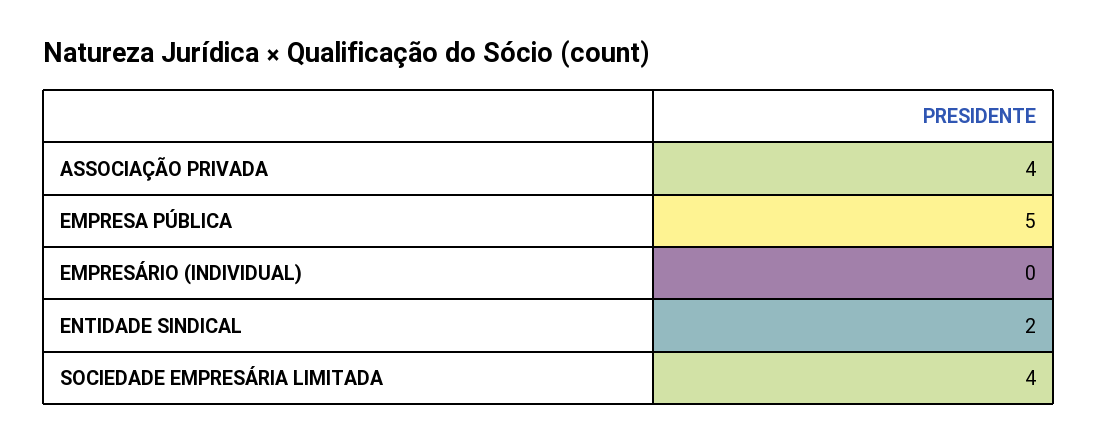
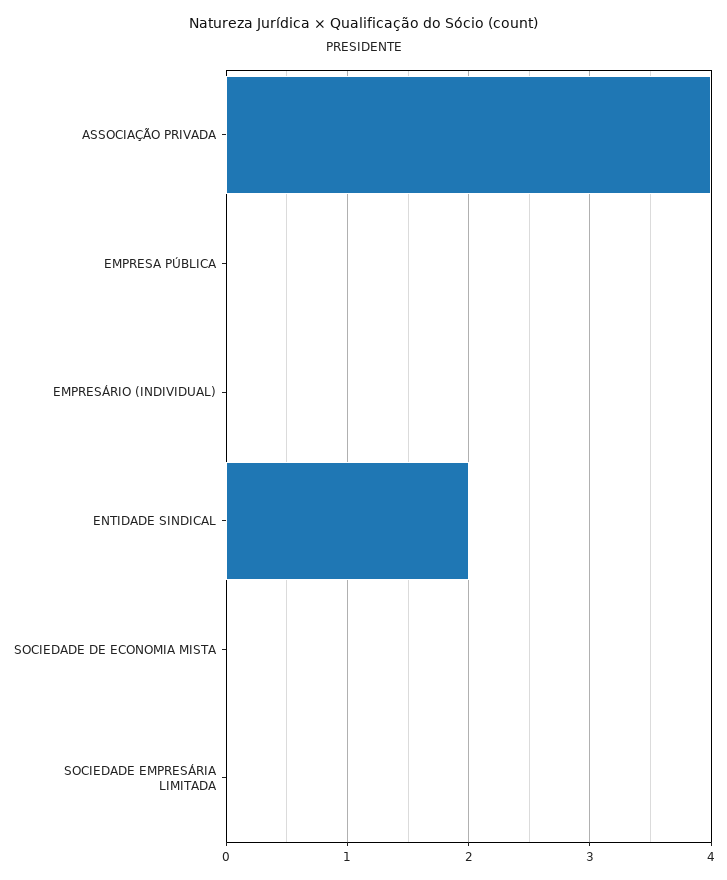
  {
    "ASSOCIAÇÃO PRIVADA": 4,
-   "EMPRESA PÚBLICA": 5,
+   "EMPRESA PÚBLICA": 0,
    "EMPRESÁRIO (INDIVIDUAL)": 0,
    "ENTIDADE SINDICAL": 2,
-   "SOCIEDADE EMPRESÁRIA LIMITADA": 4
+   "SOCIEDADE EMPRESÁRIA LIMITADA": 0,
+   "SOCIEDADE DE ECONOMIA MISTA": 0
  }

